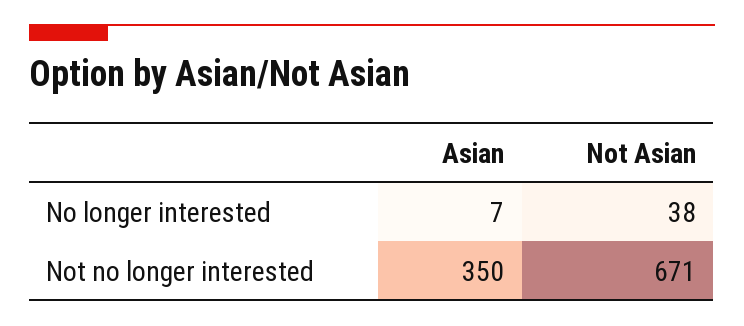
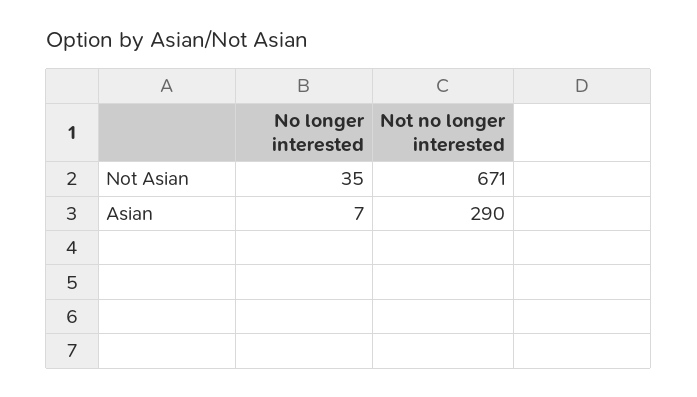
  {
    "Asian": {
      "No longer interested": 7,
-     "Not no longer interested": 350
+     "Not no longer interested": 290
    },
    "Not Asian": {
-     "No longer interested": 38,
+     "No longer interested": 35,
      "Not no longer interested": 671
    }
  }

